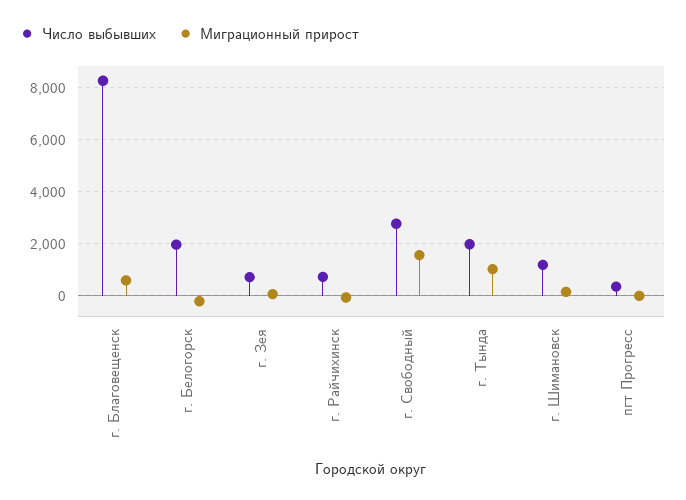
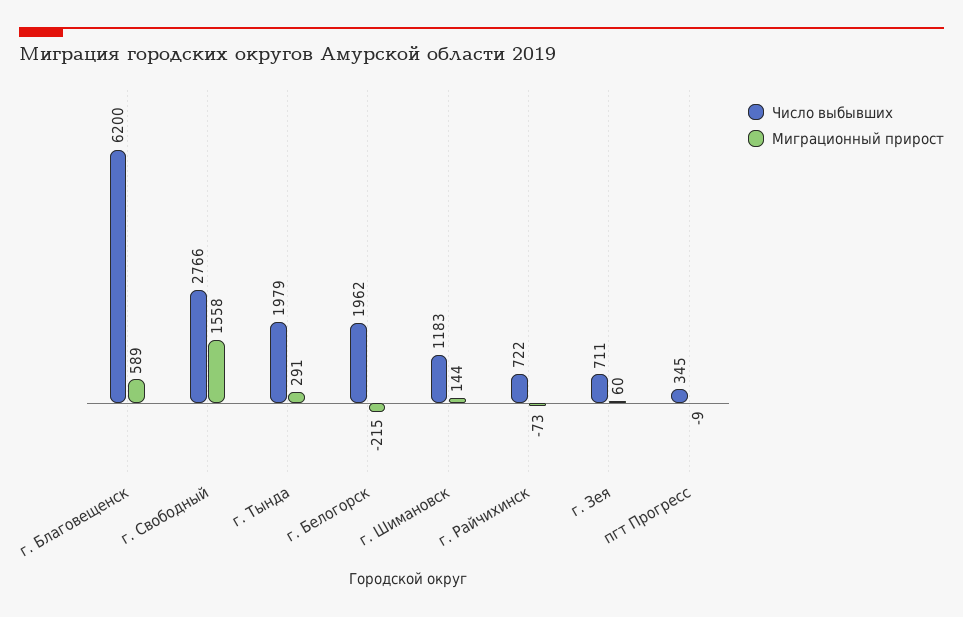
  {
    "Число выбывших": {
-     "г. Благовещенск": 8250,
+     "г. Благовещенск": 6200,
      "г. Белогорск": 1962,
      "г. Зея": 711,
      "г. Райчихинск": 722,
      "г. Свободный": 2766,
      "г. Тында": 1979,
      "г. Шимановск": 1183,
      "пгт Прогресс": 345
    },
    "Миграционный прирост": {
      "г. Благовещенск": 589,
      "г. Белогорск": -215,
      "г. Зея": 60,
      "г. Райчихинск": -73,
      "г. Свободный": 1558,
-     "г. Тында": 1000,
+     "г. Тында": 291,
      "г. Шимановск": 144,
      "пгт Прогресс": -9
    }
  }

